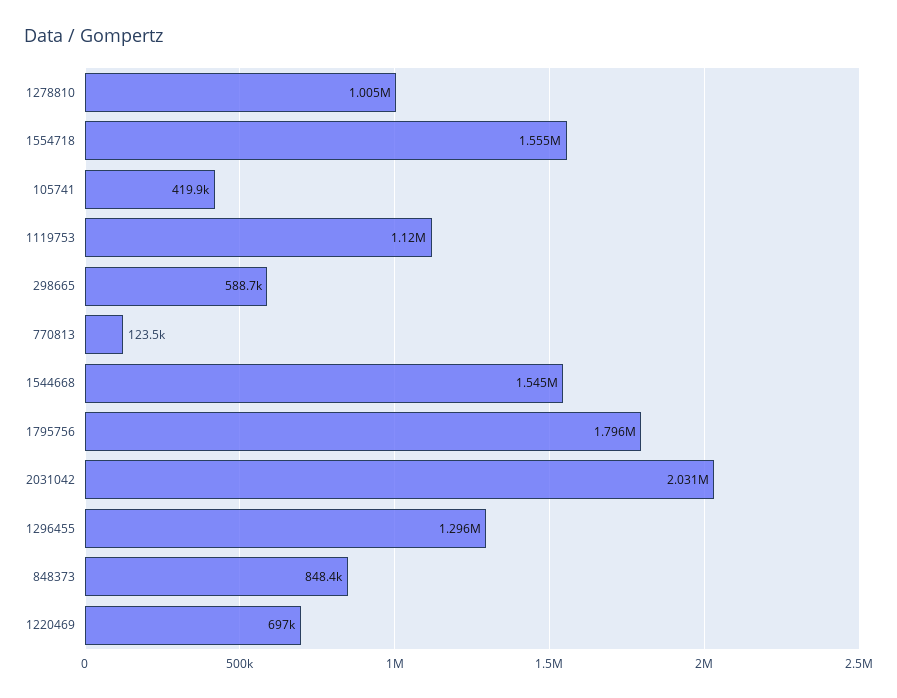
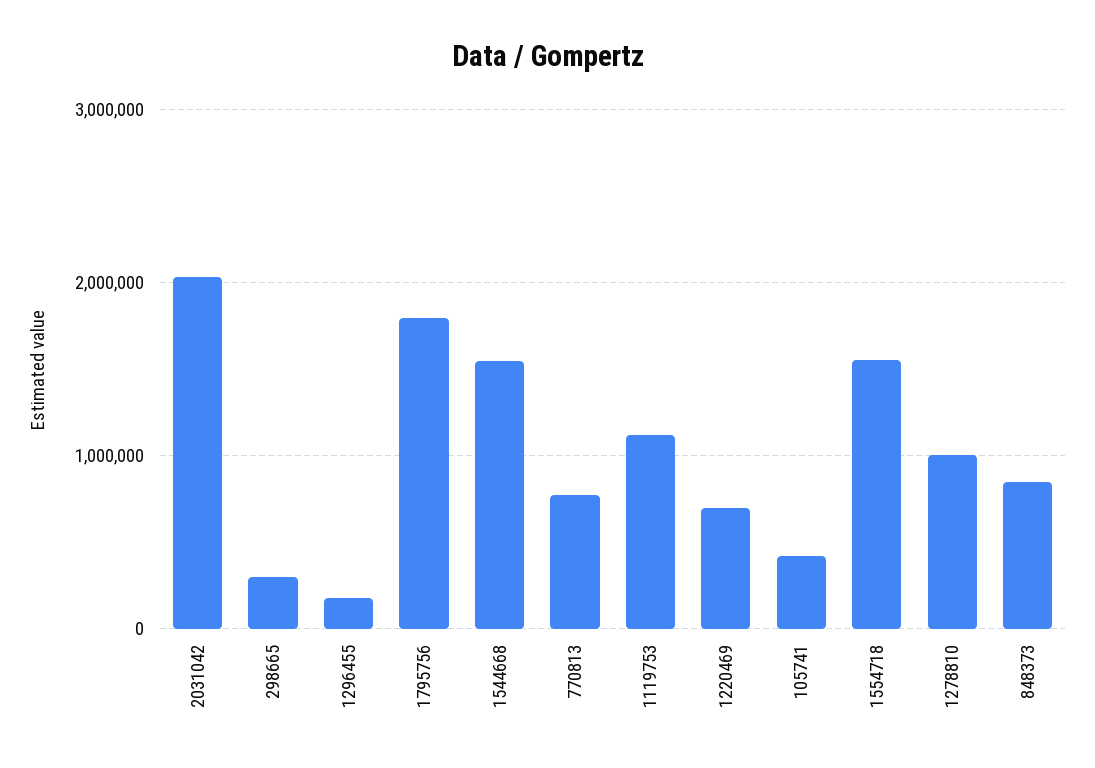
  {
    "1278810": 1005000,
    "1554718": 1555000,
    "105741": 419900,
    "1119753": 1120000,
-   "298665": 588700,
+   "298665": 300000,
-   "770813": 123500,
+   "770813": 800000,
    "1544668": 1545000,
    "1795756": 1796000,
    "2031042": 2031000,
-   "1296455": 1296000,
+   "1296455": 200000,
    "848373": 848400,
    "1220469": 697000
  }

